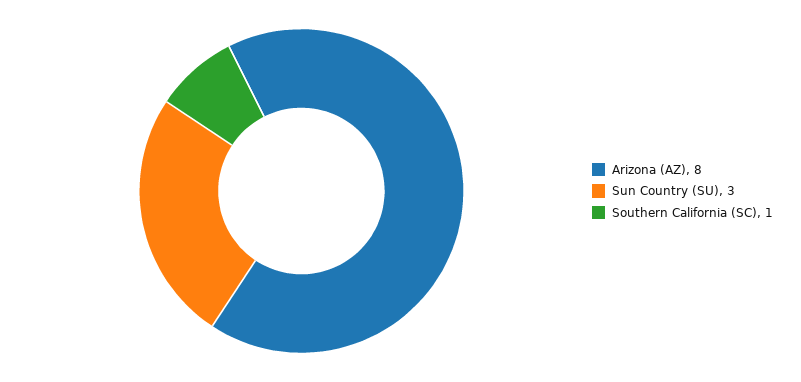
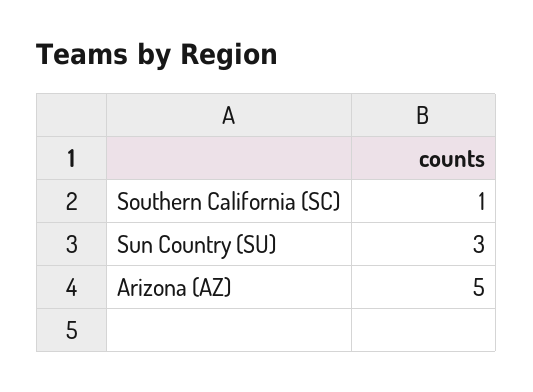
  {
-   "Arizona (AZ)": 8,
+   "Arizona (AZ)": 5,
    "Sun Country (SU)": 3,
    "Southern California (SC)": 1
  }

